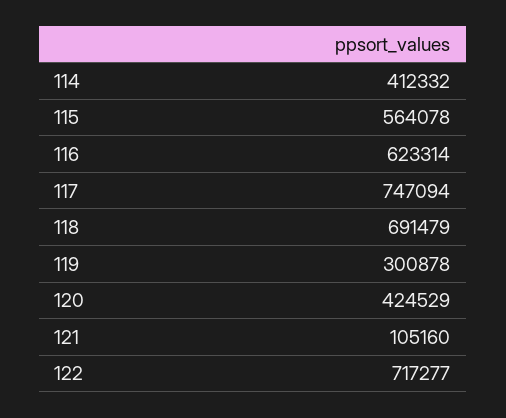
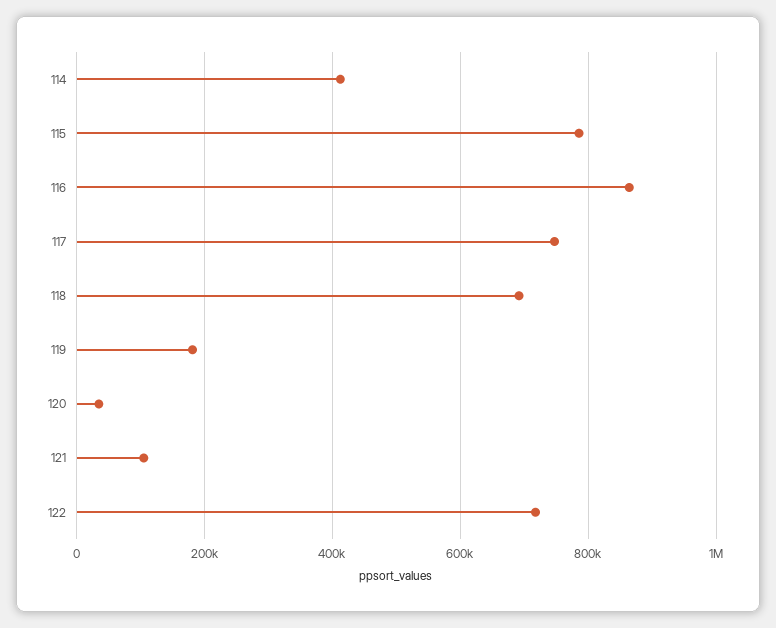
  {
    "114": 412332,
-   "115": 564078,
+   "115": 780000,
-   "116": 623314,
+   "116": 860000,
    "117": 747094,
    "118": 691479,
-   "119": 300878,
+   "119": 180000,
-   "120": 424529,
+   "120": 40000,
    "121": 105160,
    "122": 717277
  }

